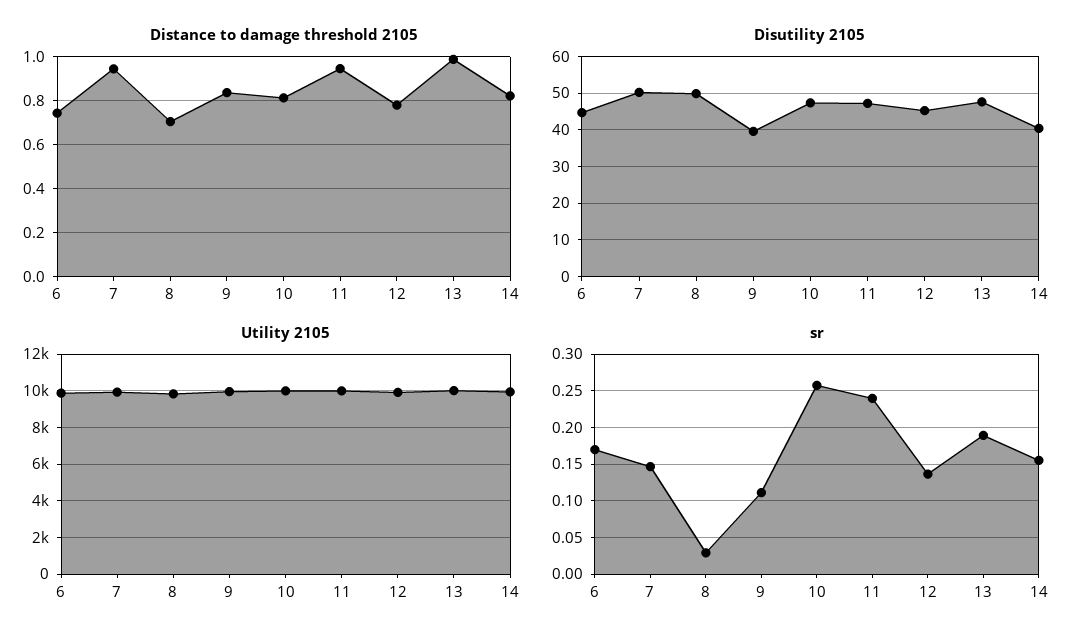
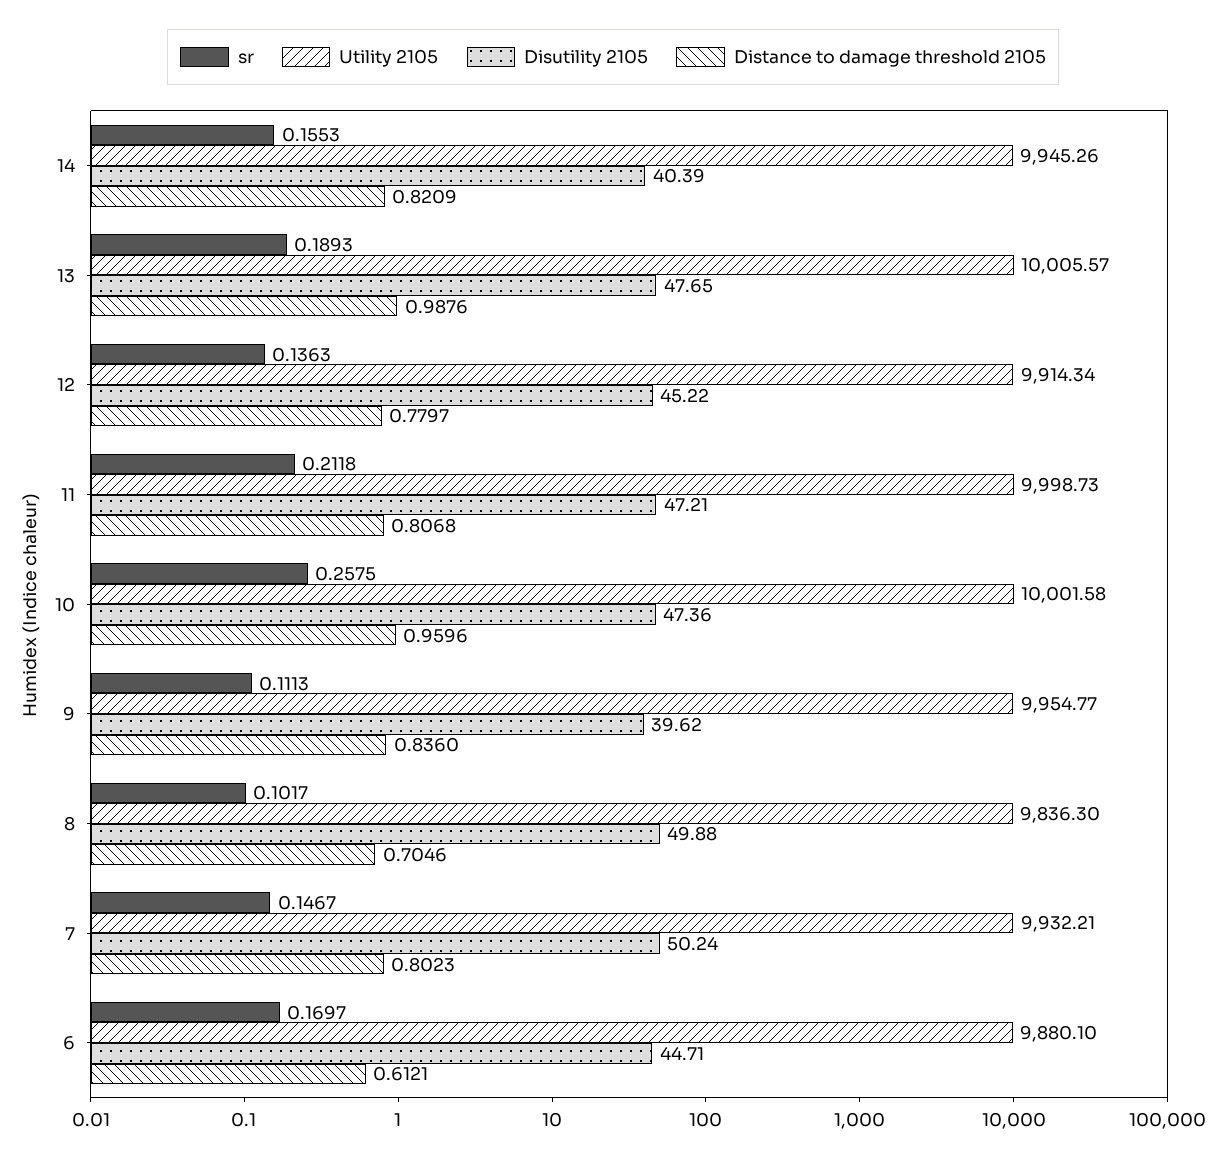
  {
    "Distance to damage threshold 2105": {
-     "6": 0.75,
+     "6": 0.6121,
-     "7": 0.95,
+     "7": 0.8023,
      "8": 0.7046,
      "9": 0.836,
-     "10": 0.8,
+     "10": 0.9596,
-     "11": 0.95,
+     "11": 0.8068,
      "12": 0.7797,
      "13": 0.9876,
      "14": 0.8209
    },
    "Disutility 2105": {
      "6": 44.71,
      "7": 50.24,
      "8": 49.88,
      "9": 39.62,
      "10": 47.36,
      "11": 47.21,
      "12": 45.22,
      "13": 47.65,
      "14": 40.39
    },
    "Utility 2105": {
      "6": 9880.1,
      "7": 9932.21,
      "8": 9836.3,
      "9": 9954.77,
      "10": 10001.58,
      "11": 9998.73,
      "12": 9914.34,
      "13": 10005.57,
      "14": 9945.26
    },
    "sr": {
      "6": 0.1697,
      "7": 0.1467,
-     "8": 0.03,
+     "8": 0.1017,
      "9": 0.1113,
      "10": 0.2575,
-     "11": 0.24,
+     "11": 0.2118,
      "12": 0.1363,
      "13": 0.1893,
      "14": 0.1553
    }
  }

